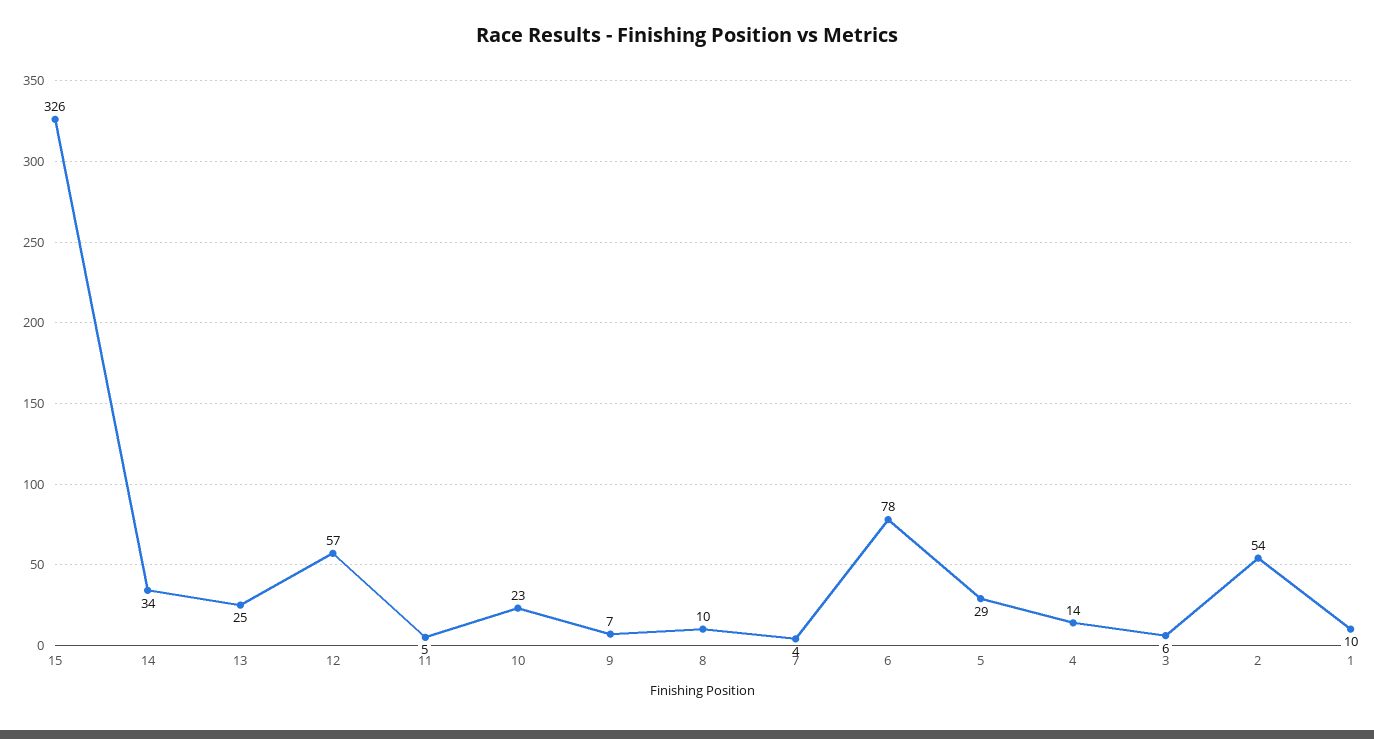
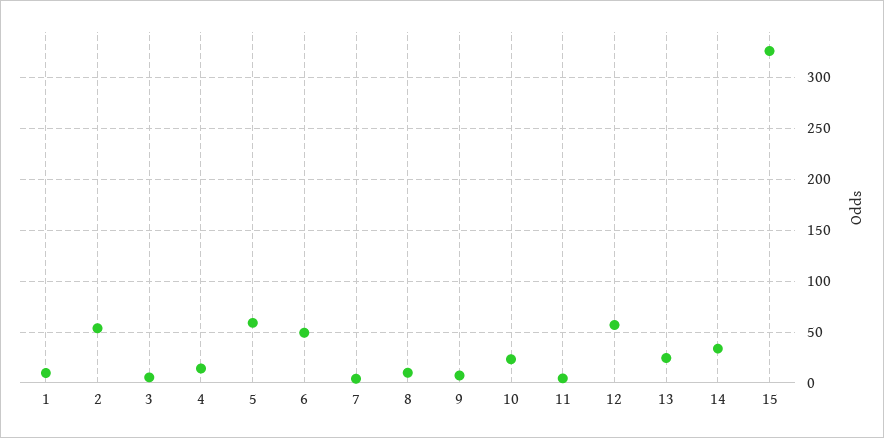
  {
    "15": 326,
    "14": 34,
    "13": 25,
    "12": 57,
    "11": 5,
    "10": 23,
    "9": 7,
    "8": 10,
    "7": 4,
-   "6": 78,
+   "6": 50,
-   "5": 29,
+   "5": 60,
    "4": 14,
    "3": 6,
    "2": 54,
    "1": 10
  }

